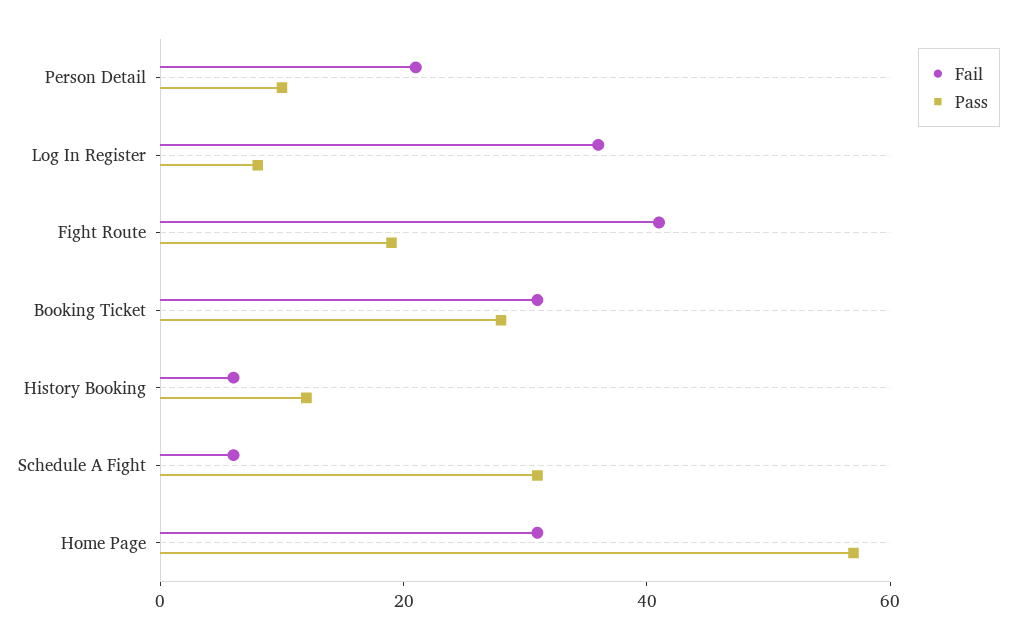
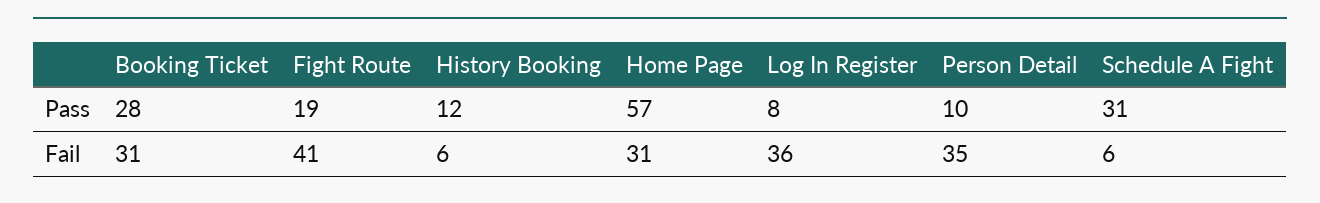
  {
    "Fail": {
-     "Person Detail": 20,
+     "Person Detail": 35,
      "Log In Register": 36,
      "Fight Route": 41,
      "Booking Ticket": 31,
      "History Booking": 6,
      "Schedule A Fight": 6,
      "Home Page": 31
    },
    "Pass": {
      "Person Detail": 10,
      "Log In Register": 8,
      "Fight Route": 19,
      "Booking Ticket": 28,
      "History Booking": 12,
      "Schedule A Fight": 31,
      "Home Page": 57
    }
  }

